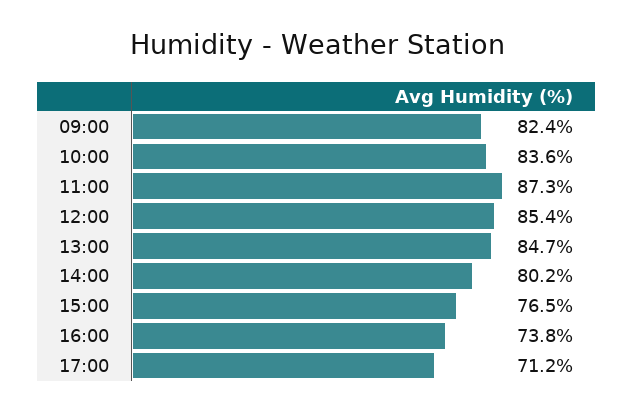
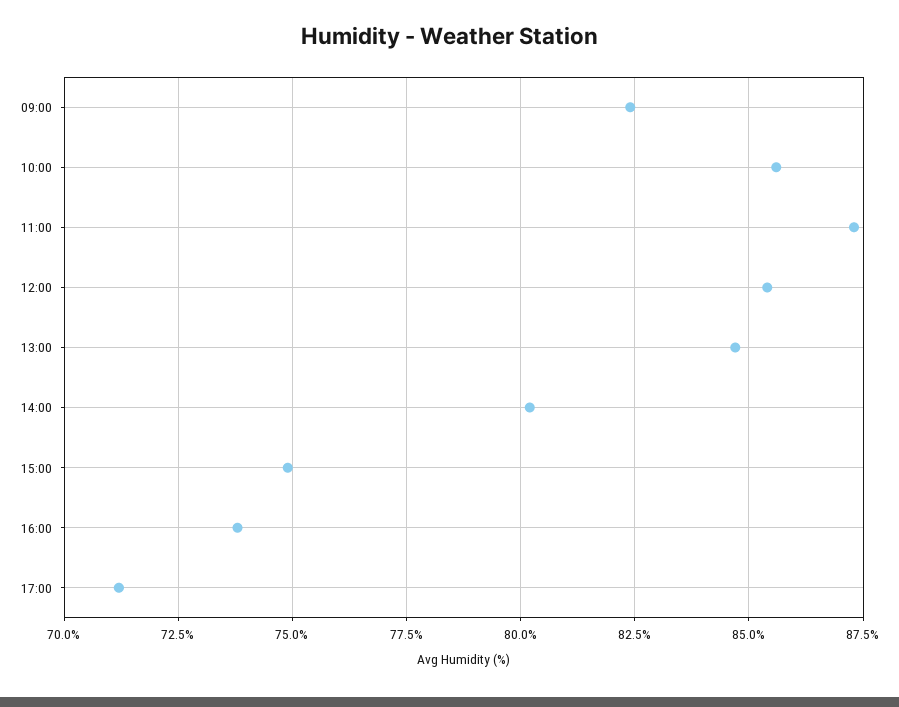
  {
    "09:00": 82.4,
-   "10:00": 83.6,
+   "10:00": 85.5,
    "11:00": 87.3,
    "12:00": 85.4,
    "13:00": 84.7,
    "14:00": 80.2,
-   "15:00": 76.5,
+   "15:00": 75,
    "16:00": 73.8,
    "17:00": 71.2
  }

